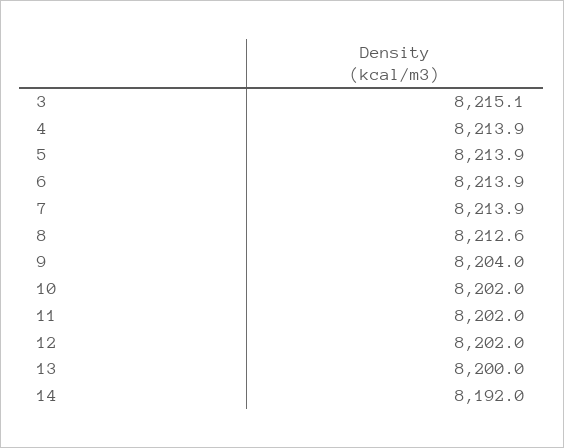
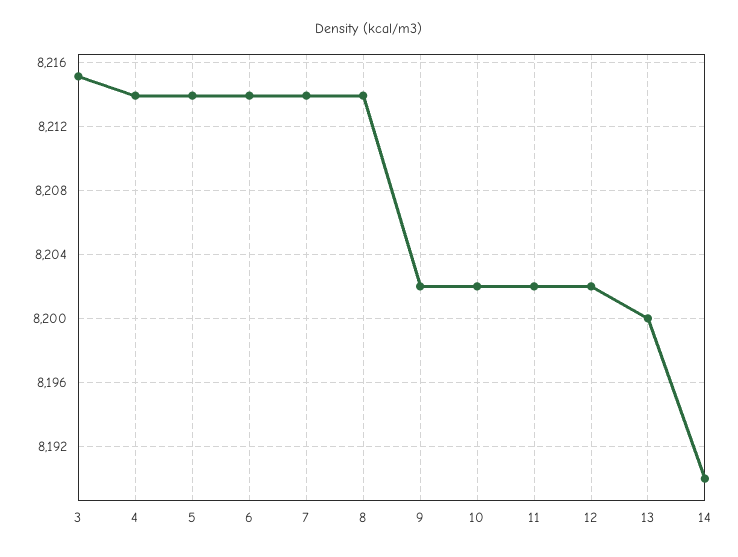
  {
    "3": 8215.1,
    "4": 8213.9,
    "5": 8213.9,
    "6": 8213.9,
    "7": 8213.9,
-   "8": 8212.6,
+   "8": 8214,
-   "9": 8204,
+   "9": 8202,
    "10": 8202,
    "11": 8202,
    "12": 8202,
    "13": 8200,
-   "14": 8192
+   "14": 8190
  }

